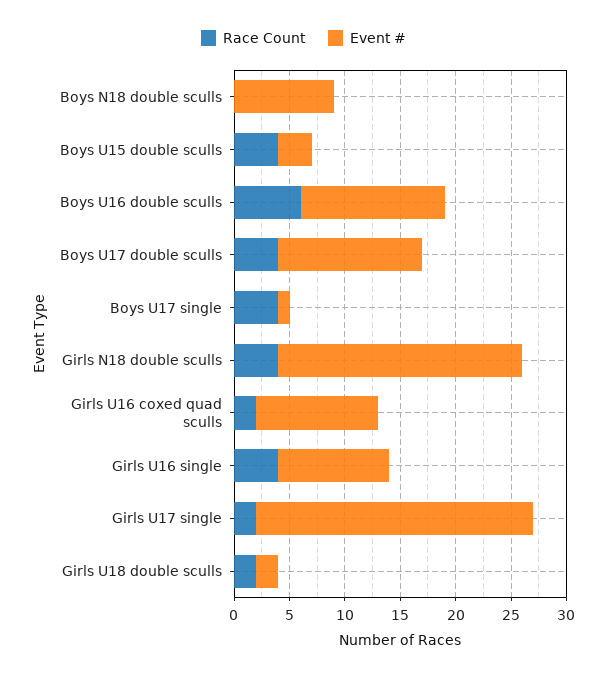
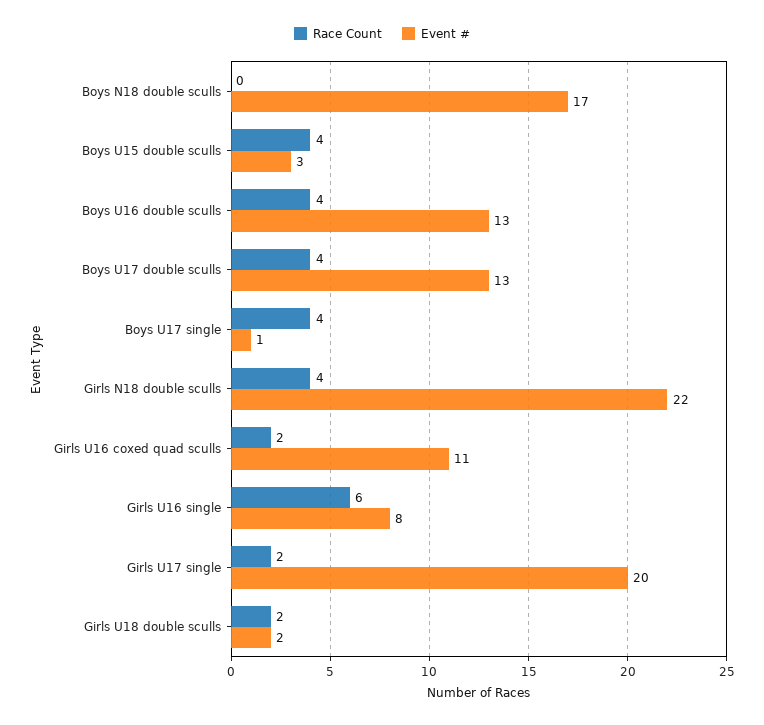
  {
    "Race Count": {
      "Boys N18 double sculls": 0,
      "Boys U15 double sculls": 4,
-     "Boys U16 double sculls": 6,
+     "Boys U16 double sculls": 4,
      "Boys U17 double sculls": 4,
      "Boys U17 single": 4,
      "Girls N18 double sculls": 4,
      "Girls U16 coxed quad sculls": 2,
-     "Girls U16 single": 4,
+     "Girls U16 single": 6,
      "Girls U17 single": 2,
      "Girls U18 double sculls": 2
    },
    "Event #": {
-     "Boys N18 double sculls": 9,
+     "Boys N18 double sculls": 17,
      "Boys U15 double sculls": 3,
      "Boys U16 double sculls": 13,
      "Boys U17 double sculls": 13,
      "Boys U17 single": 1,
      "Girls N18 double sculls": 22,
      "Girls U16 coxed quad sculls": 11,
-     "Girls U16 single": 10,
+     "Girls U16 single": 8,
-     "Girls U17 single": 25,
+     "Girls U17 single": 20,
      "Girls U18 double sculls": 2
    }
  }

